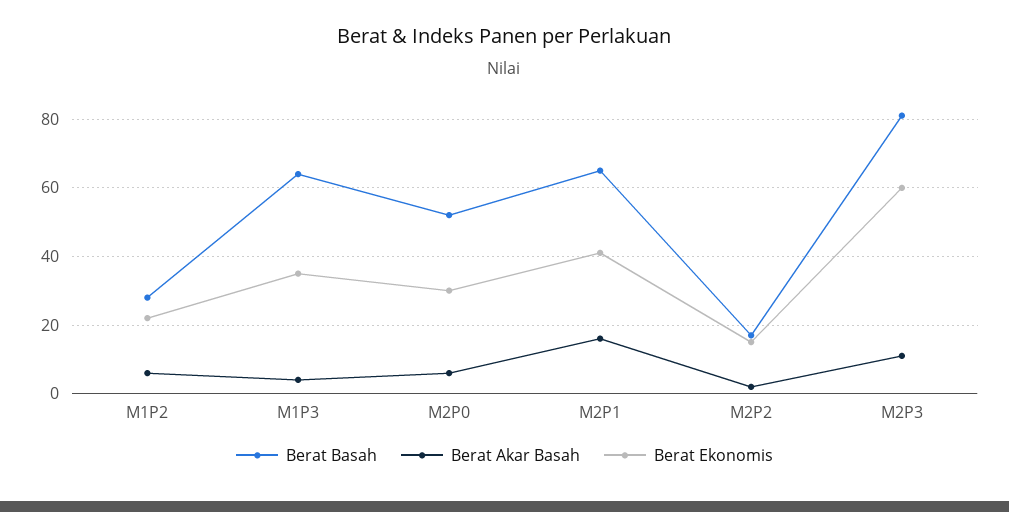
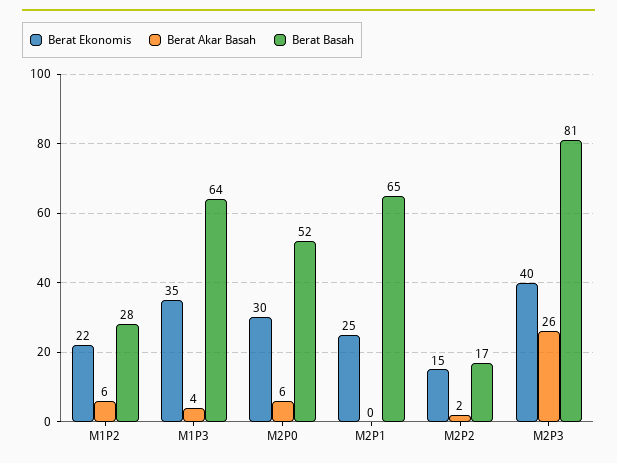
  {
    "Berat Basah": {
      "M1P2": 28,
      "M1P3": 64,
      "M2P0": 52,
      "M2P1": 65,
      "M2P2": 17,
      "M2P3": 81
    },
    "Berat Akar Basah": {
      "M1P2": 6,
      "M1P3": 4,
      "M2P0": 6,
-     "M2P1": 15,
+     "M2P1": 0,
      "M2P2": 2,
-     "M2P3": 10
+     "M2P3": 26
    },
    "Berat Ekonomis": {
      "M1P2": 22,
      "M1P3": 35,
      "M2P0": 30,
-     "M2P1": 40,
+     "M2P1": 25,
      "M2P2": 15,
-     "M2P3": 60
+     "M2P3": 40
    }
  }

